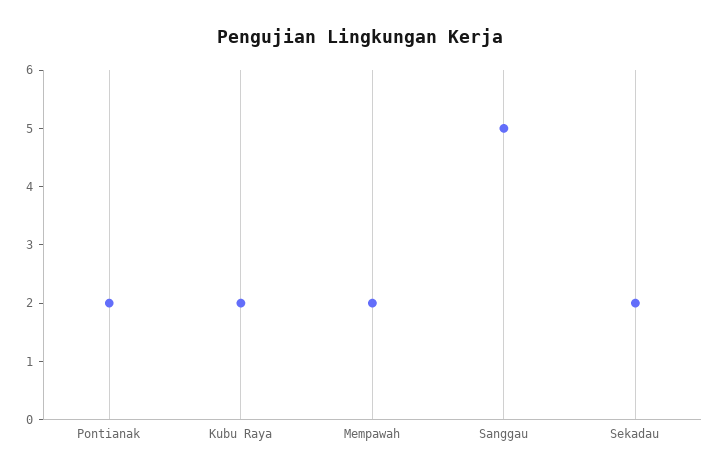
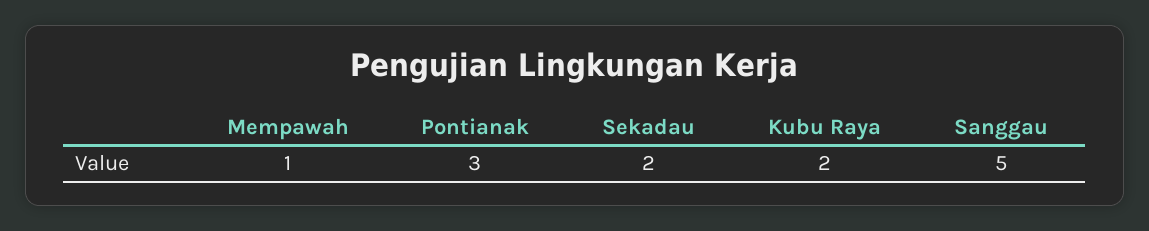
  {
-   "Pontianak": 2,
+   "Pontianak": 3,
    "Kubu Raya": 2,
-   "Mempawah": 2,
+   "Mempawah": 1,
    "Sanggau": 5,
    "Sekadau": 2
  }

